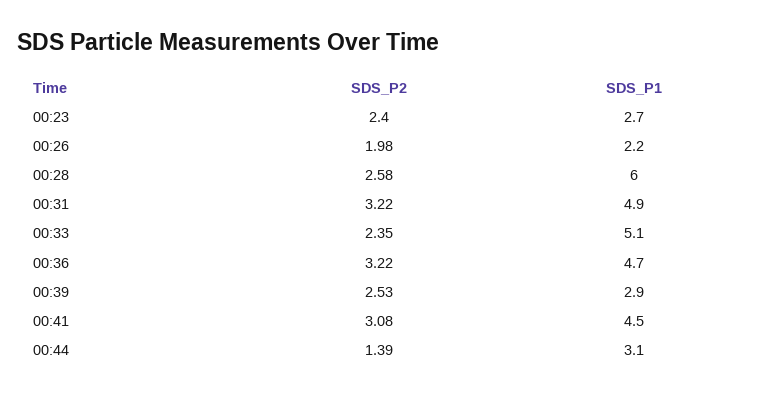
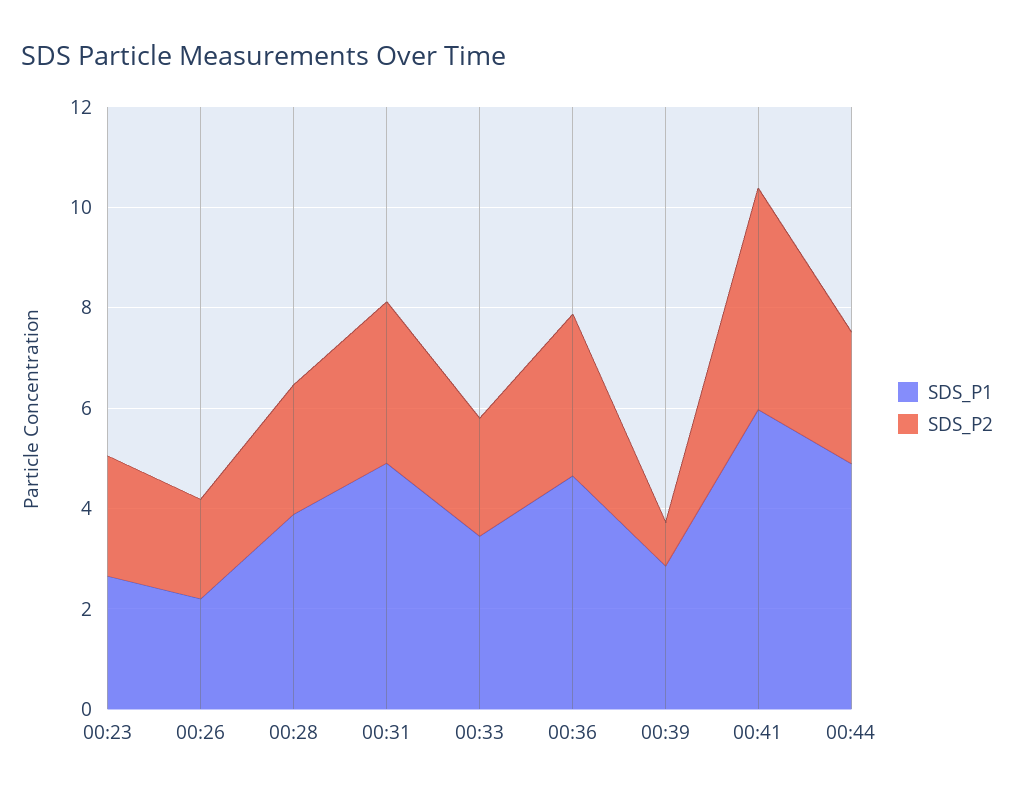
  {
    "SDS_P2": {
      "00:23": 2.4,
      "00:26": 1.98,
      "00:28": 2.58,
      "00:31": 3.22,
      "00:33": 2.35,
      "00:36": 3.22,
-     "00:39": 2.53,
+     "00:39": 1,
-     "00:41": 3.08,
+     "00:41": 4.5,
-     "00:44": 1.39
+     "00:44": 2.5
    },
    "SDS_P1": {
      "00:23": 2.7,
      "00:26": 2.2,
-     "00:28": 6,
+     "00:28": 4,
      "00:31": 4.9,
-     "00:33": 5.1,
+     "00:33": 3.5,
      "00:36": 4.7,
      "00:39": 2.9,
-     "00:41": 4.5,
+     "00:41": 6,
-     "00:44": 3.1
+     "00:44": 5
    }
  }

